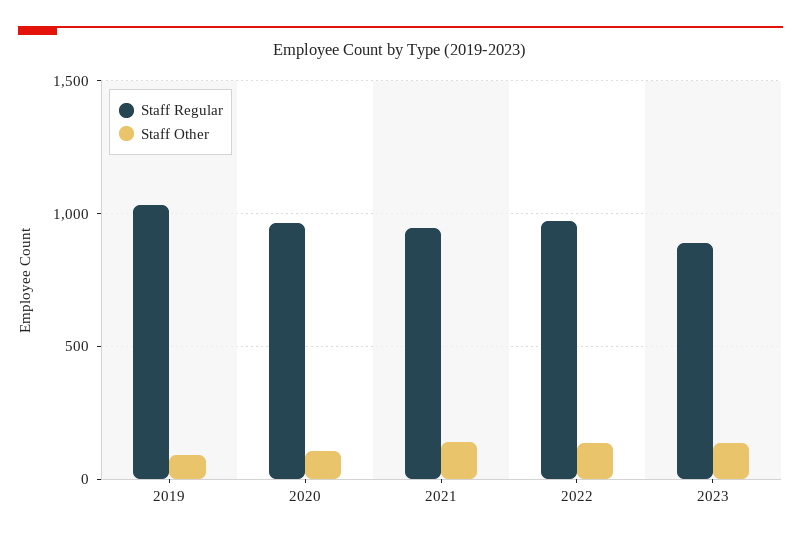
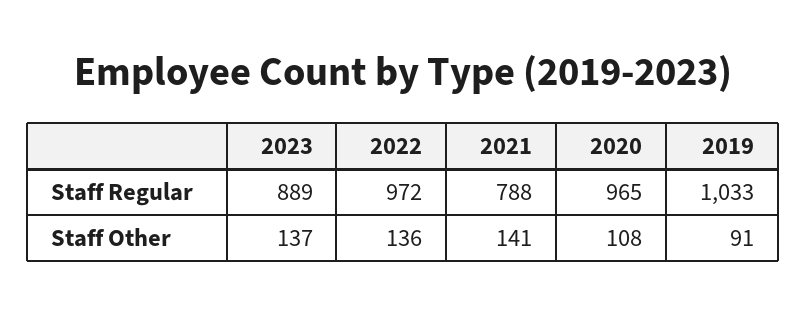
  {
    "Staff Regular": {
      "2019": 1033,
      "2020": 965,
-     "2021": 950,
+     "2021": 788,
      "2022": 972,
      "2023": 889
    },
    "Staff Other": {
      "2019": 91,
      "2020": 108,
      "2021": 141,
      "2022": 136,
      "2023": 137
    }
  }

